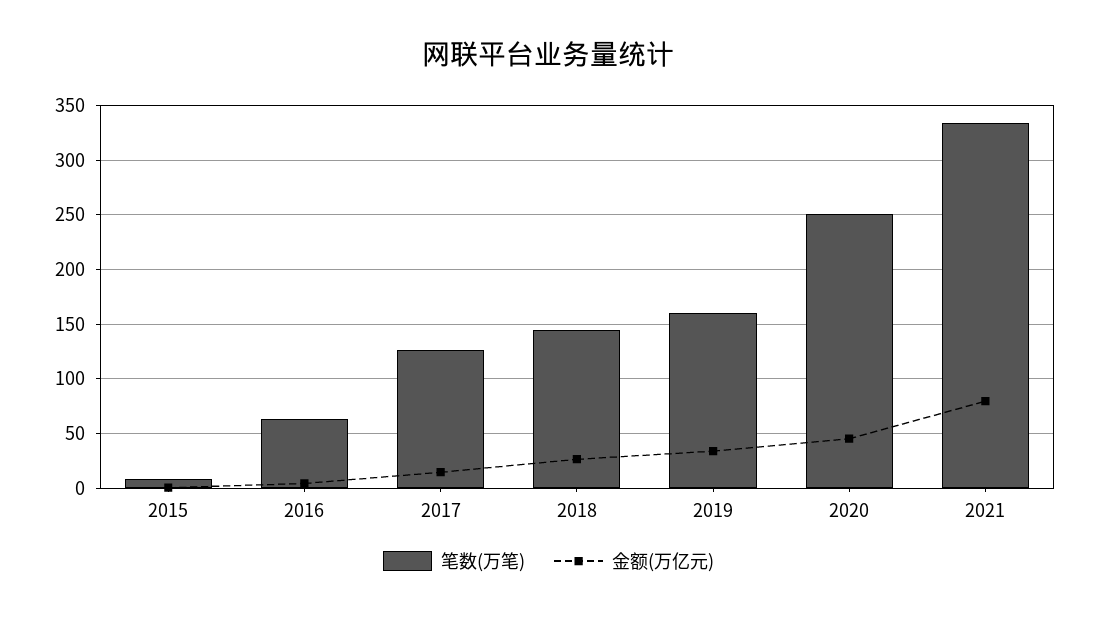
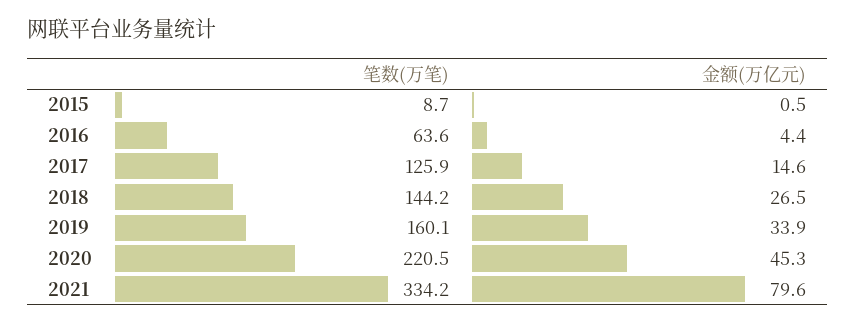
  {
    "笔数(万笔)": {
      "2015": 8.7,
      "2016": 63.6,
      "2017": 125.9,
      "2018": 144.2,
      "2019": 160.1,
-     "2020": 250,
+     "2020": 220.5,
      "2021": 334.2
    },
    "金额(万亿元)": {
      "2015": 0.5,
      "2016": 4.4,
      "2017": 14.6,
      "2018": 26.5,
      "2019": 33.9,
      "2020": 45.3,
      "2021": 79.6
    }
  }

